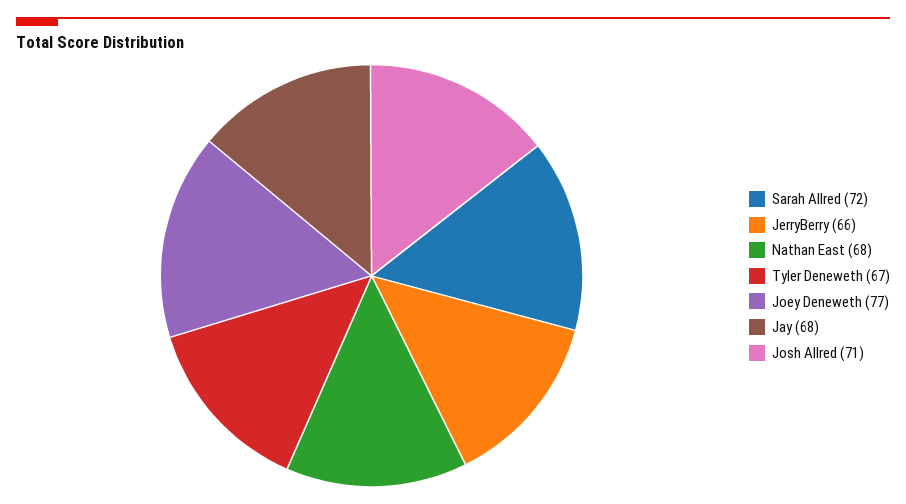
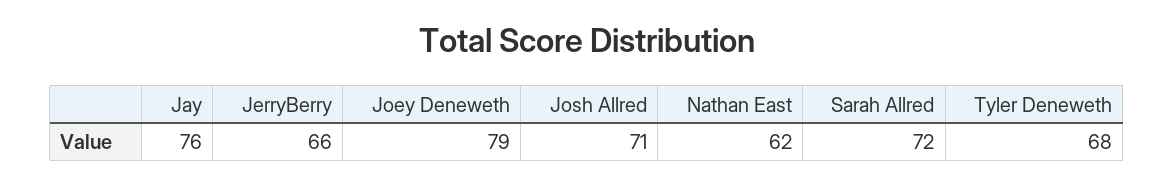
  {
    "Sarah Allred": 72,
    "JerryBerry": 66,
-   "Nathan East": 68,
+   "Nathan East": 62,
-   "Tyler Deneweth": 67,
+   "Tyler Deneweth": 68,
-   "Joey Deneweth": 77,
+   "Joey Deneweth": 79,
-   "Jay": 68,
+   "Jay": 76,
    "Josh Allred": 71
  }

